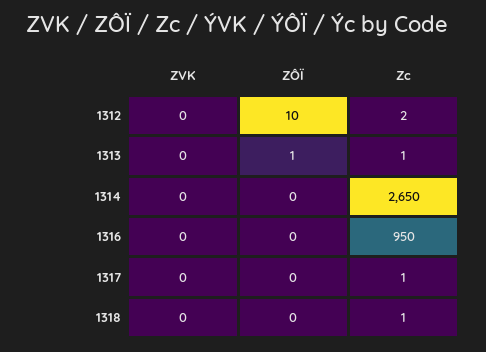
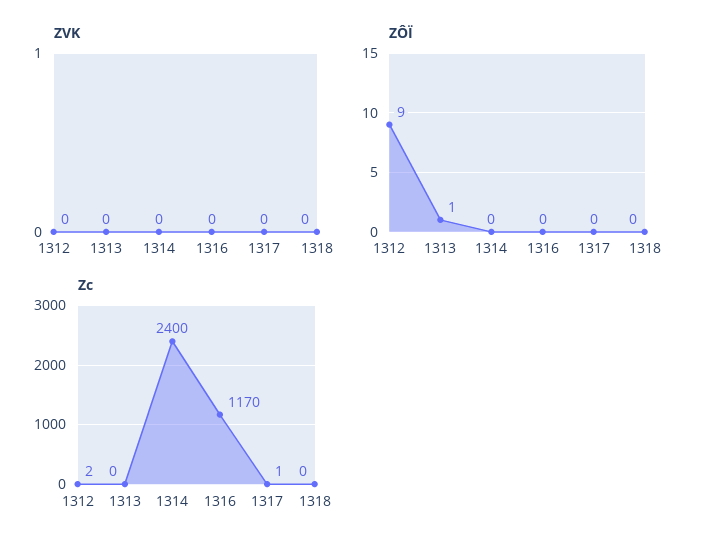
  {
    "ZVK": {
      "1312": 0,
      "1313": 0,
      "1314": 0,
      "1316": 0,
      "1317": 0,
      "1318": 0
    },
    "ZÔÏ": {
-     "1312": 10,
+     "1312": 9,
      "1313": 1,
      "1314": 0,
      "1316": 0,
      "1317": 0,
      "1318": 0
    },
    "Zc": {
      "1312": 2,
-     "1313": 1,
+     "1313": 0,
-     "1314": 2650,
+     "1314": 2400,
-     "1316": 950,
+     "1316": 1170,
      "1317": 1,
-     "1318": 1
+     "1318": 0
    }
  }

